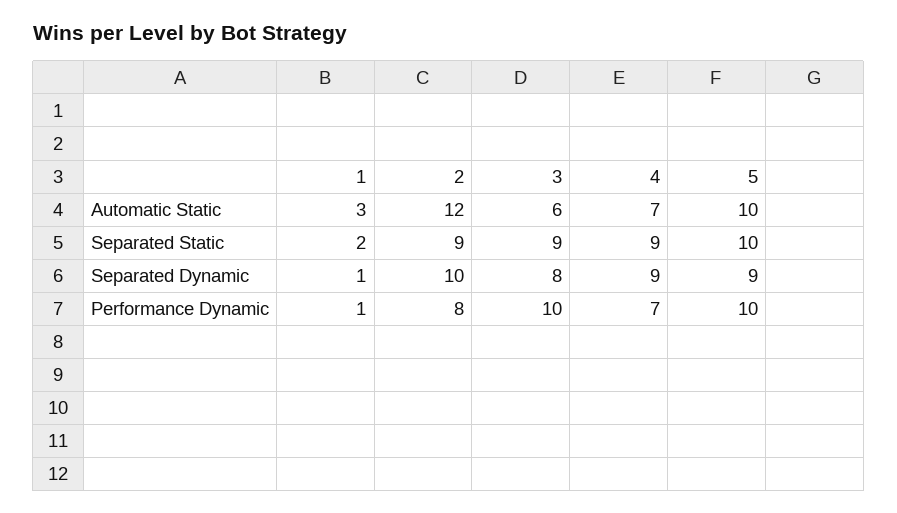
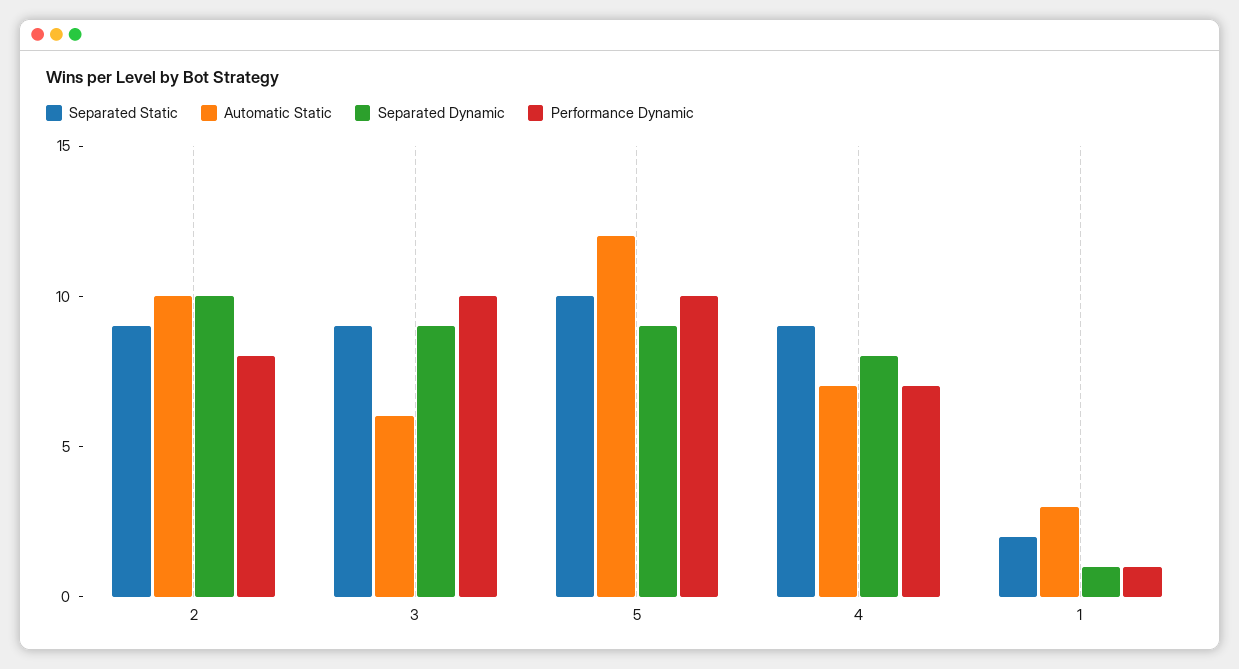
  {
    "Automatic Static": {
      "1": 3,
-     "2": 12,
+     "2": 10,
      "3": 6,
      "4": 7,
-     "5": 10
+     "5": 12
    },
    "Separated Static": {
      "1": 2,
      "2": 9,
      "3": 9,
      "4": 9,
      "5": 10
    },
    "Separated Dynamic": {
      "1": 1,
      "2": 10,
-     "3": 8,
+     "3": 9,
-     "4": 9,
+     "4": 8,
      "5": 9
    },
    "Performance Dynamic": {
      "1": 1,
      "2": 8,
      "3": 10,
      "4": 7,
      "5": 10
    }
  }

